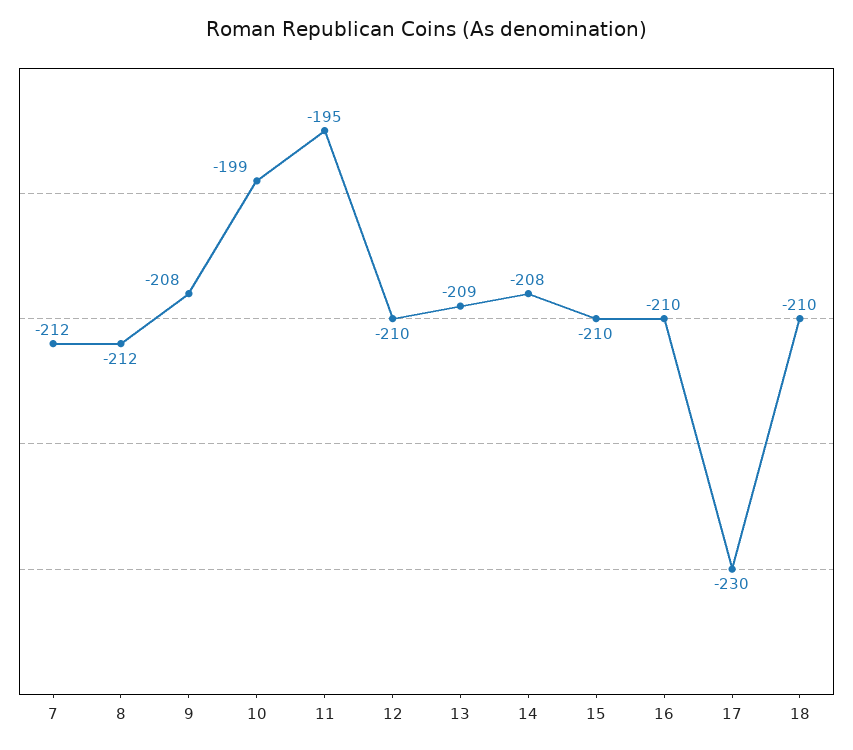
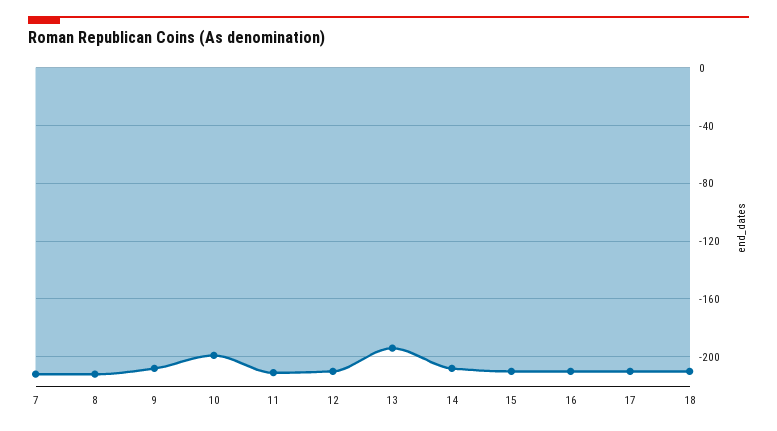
  {
    "7": -212,
    "8": -212,
    "9": -208,
    "10": -199,
-   "11": -195,
+   "11": -210,
    "12": -210,
-   "13": -209,
+   "13": -195,
    "14": -208,
    "15": -210,
    "16": -210,
-   "17": -230,
+   "17": -210,
    "18": -210
  }

